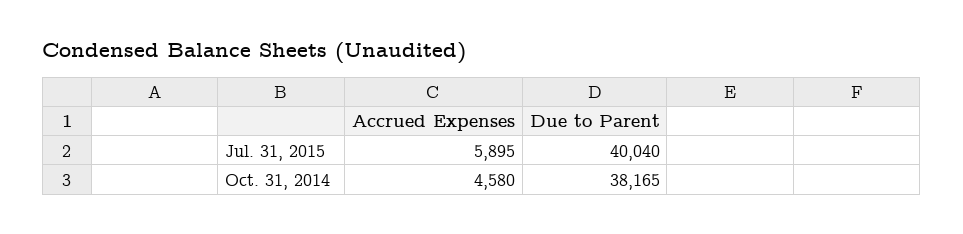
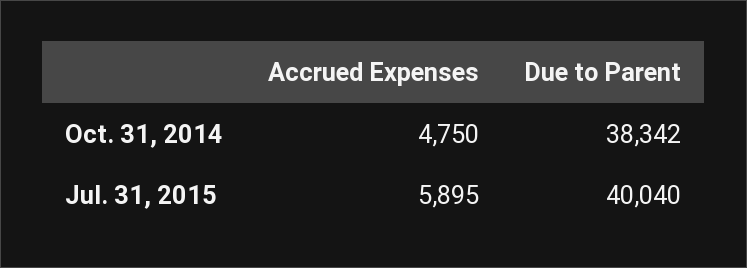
  {
    "Accrued Expenses": {
      "Jul. 31, 2015": 5895,
-     "Oct. 31, 2014": 4580
+     "Oct. 31, 2014": 4750
    },
    "Due to Parent": {
      "Jul. 31, 2015": 40040,
-     "Oct. 31, 2014": 38165
+     "Oct. 31, 2014": 38342
    }
  }

